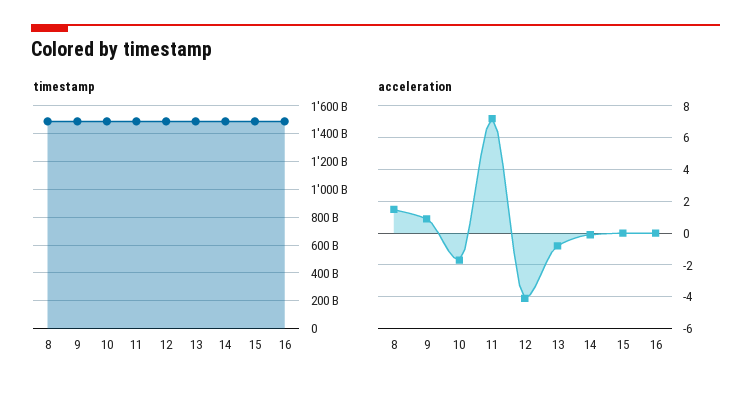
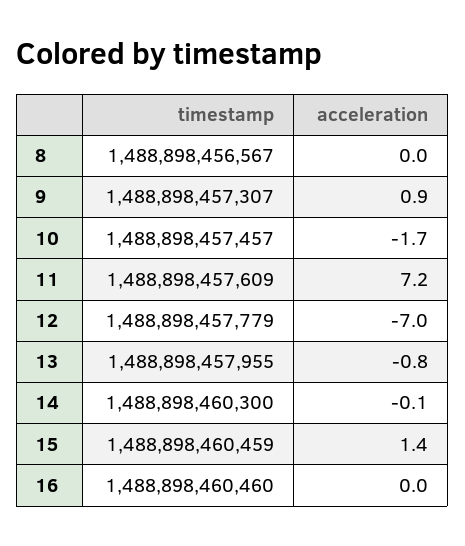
  {
    "timestamp": {
      "8": 1488898456567,
      "9": 1488898457307,
      "10": 1488898457457,
      "11": 1488898457609,
      "12": 1488898457779,
      "13": 1488898457955,
      "14": 1488898460300,
      "15": 1488898460459,
      "16": 1488898460460
    },
    "acceleration": {
-     "8": 1.5,
+     "8": 0,
      "9": 0.9,
      "10": -1.7,
      "11": 7.2,
-     "12": -4,
+     "12": -7,
      "13": -0.8,
      "14": -0.1,
-     "15": 0,
+     "15": 1.4,
      "16": 0
    }
  }

